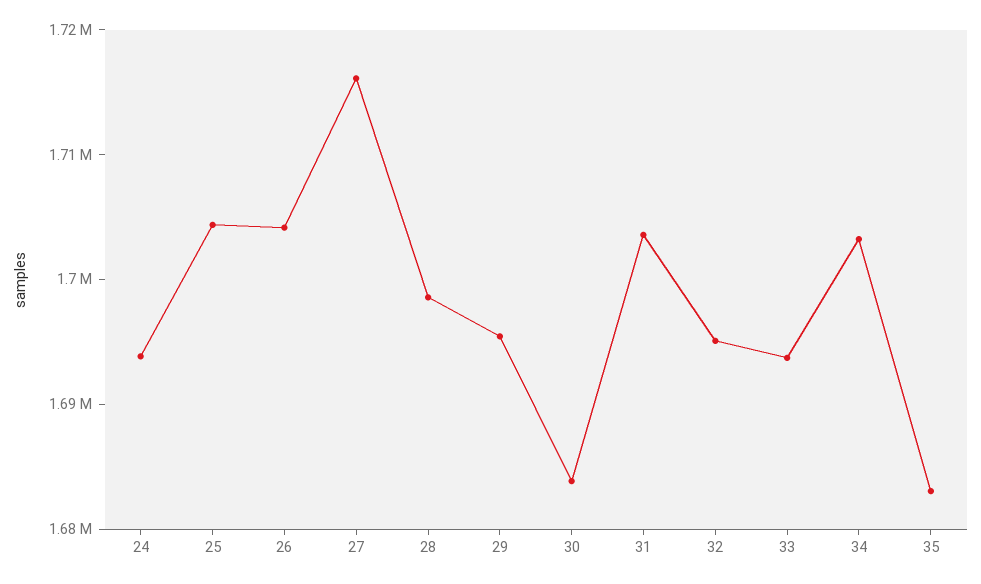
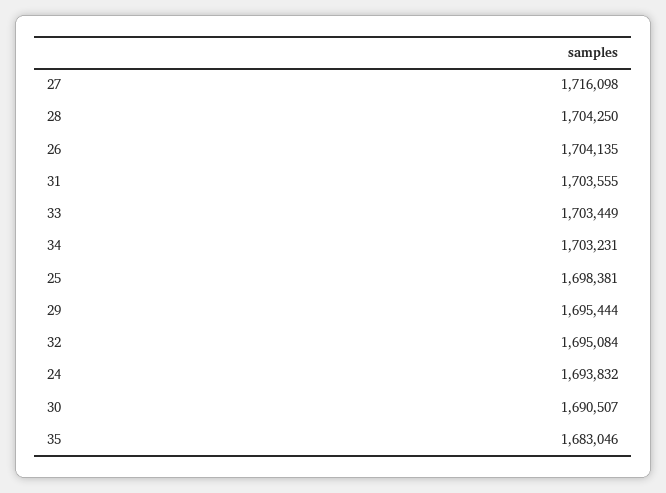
  {
    "24": 1693832,
-   "25": 1704000,
+   "25": 1698381,
    "26": 1704135,
    "27": 1716098,
-   "28": 1698000,
+   "28": 1704250,
    "29": 1695444,
-   "30": 1684000,
+   "30": 1690507,
    "31": 1703555,
    "32": 1695084,
-   "33": 1694000,
+   "33": 1703449,
    "34": 1703231,
    "35": 1683046
  }

